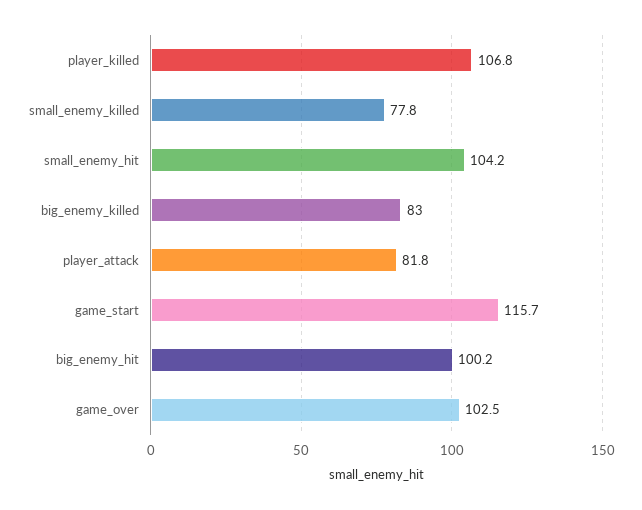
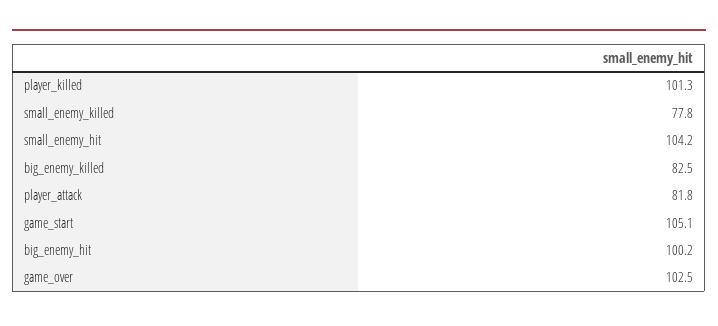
  {
-   "player_killed": 106.8,
+   "player_killed": 101.3,
    "small_enemy_killed": 77.8,
    "small_enemy_hit": 104.2,
-   "big_enemy_killed": 83,
+   "big_enemy_killed": 82.5,
    "player_attack": 81.8,
-   "game_start": 115.7,
+   "game_start": 105.1,
    "big_enemy_hit": 100.2,
    "game_over": 102.5
  }

